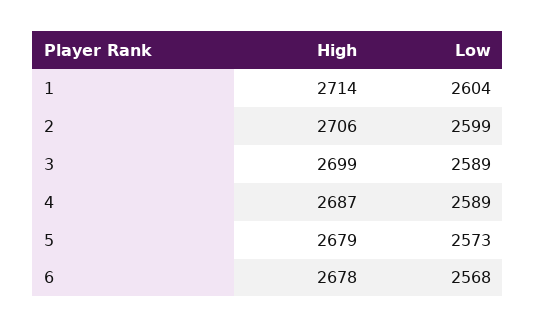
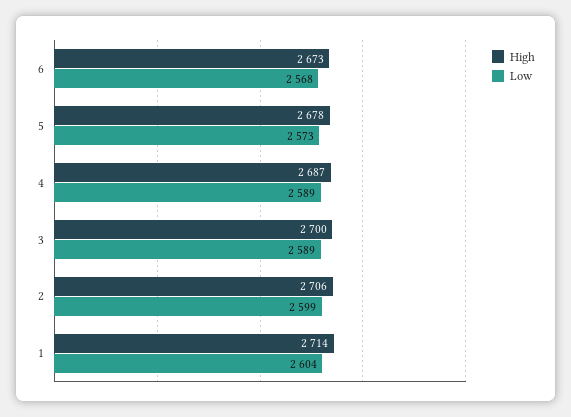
  {
    "High": {
      "1": 2714,
      "2": 2706,
-     "3": 2699,
+     "3": 2700,
      "4": 2687,
-     "5": 2679,
+     "5": 2678,
-     "6": 2678
+     "6": 2673
    },
    "Low": {
      "1": 2604,
      "2": 2599,
      "3": 2589,
      "4": 2589,
      "5": 2573,
      "6": 2568
    }
  }

